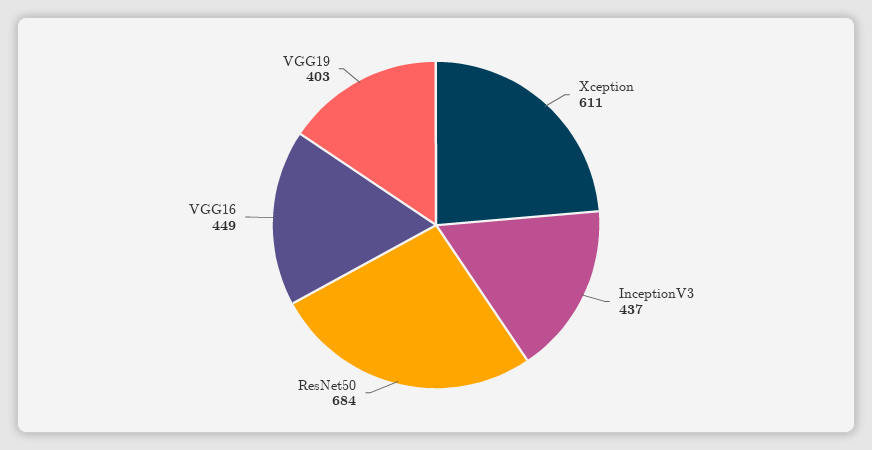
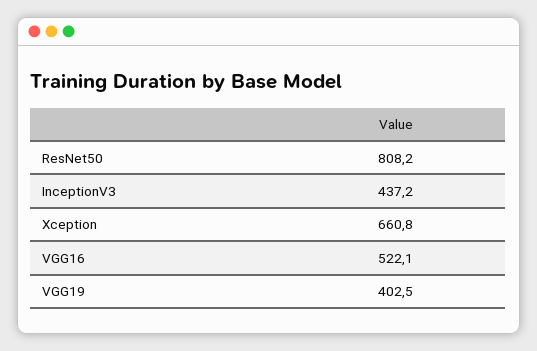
  {
-   "Xception": 611,
+   "Xception": 660.8,
    "InceptionV3": 437.2,
-   "ResNet50": 684,
+   "ResNet50": 808.2,
-   "VGG16": 449,
+   "VGG16": 522.1,
    "VGG19": 402.5
  }

